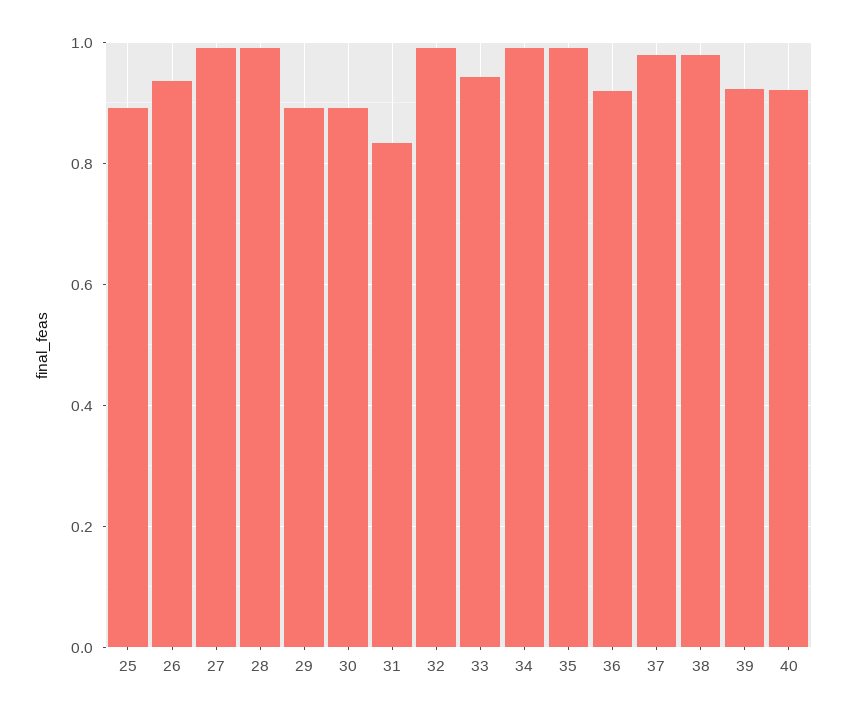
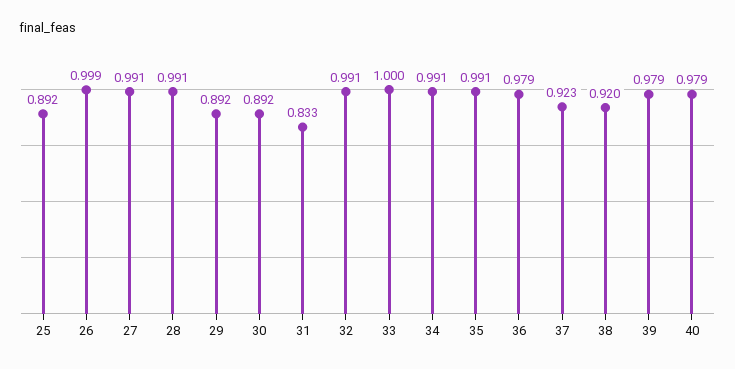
  {
    "25": 0.892,
-   "26": 0.94,
+   "26": 0.999,
    "27": 0.991,
    "28": 0.991,
    "29": 0.892,
    "30": 0.892,
    "31": 0.833,
    "32": 0.991,
-   "33": 0.94,
+   "33": 1,
    "34": 0.991,
    "35": 0.991,
-   "36": 0.92,
+   "36": 0.979,
-   "37": 0.98,
+   "37": 0.923,
-   "38": 0.98,
+   "38": 0.92,
-   "39": 0.92,
+   "39": 0.979,
-   "40": 0.92
+   "40": 0.979
  }

